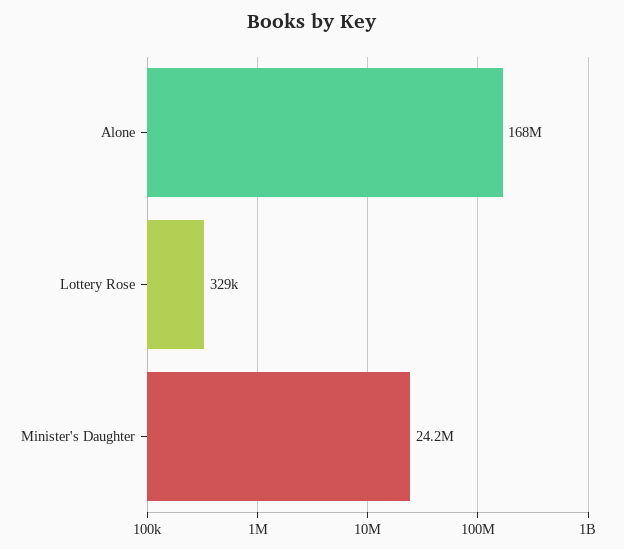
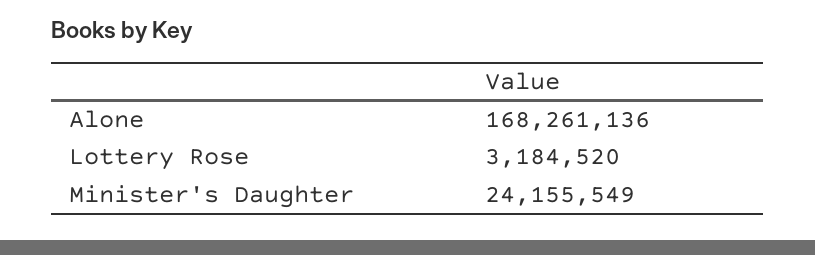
  {
    "Alone": 168261136,
-   "Lottery Rose": 329000,
+   "Lottery Rose": 3184520,
    "Minister's Daughter": 24155549
  }

